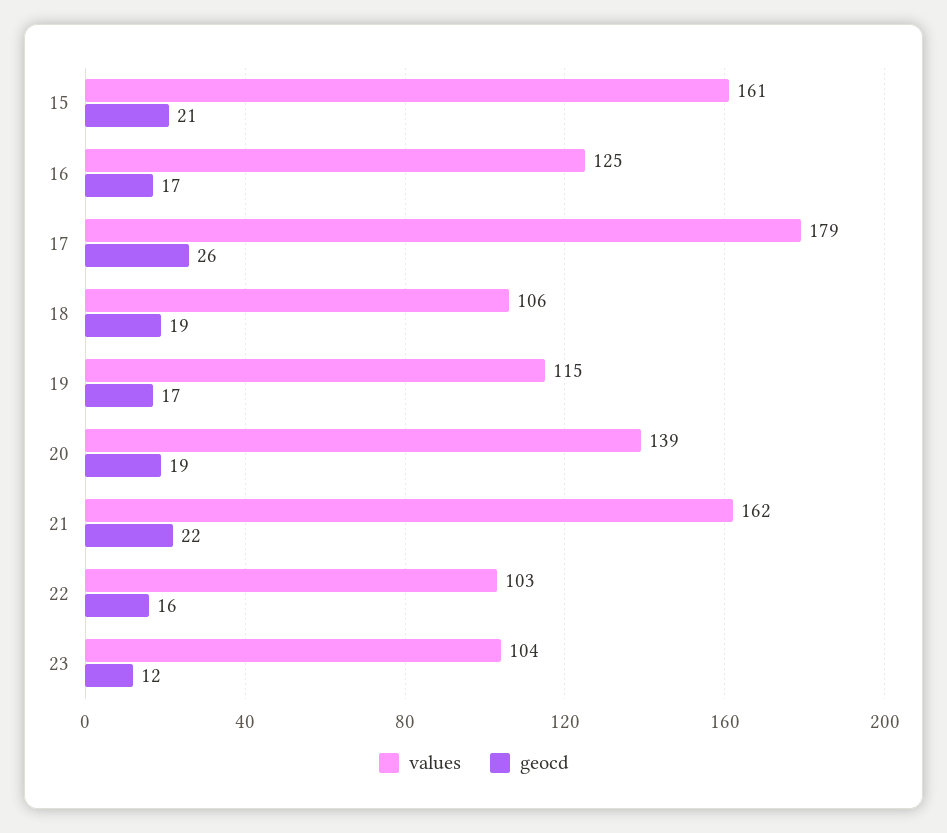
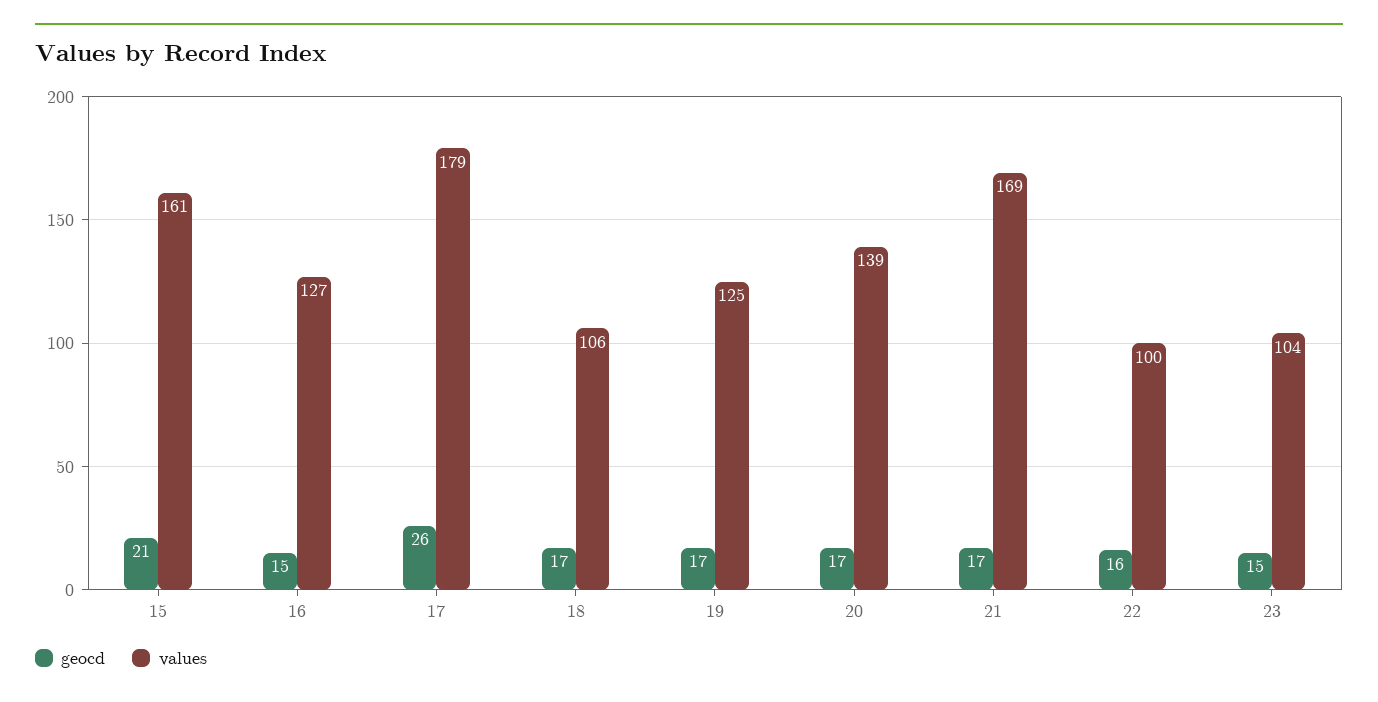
  {
    "values": {
      "15": 161,
-     "16": 125,
+     "16": 127,
      "17": 179,
      "18": 106,
-     "19": 115,
+     "19": 125,
      "20": 139,
-     "21": 162,
+     "21": 169,
-     "22": 103,
+     "22": 100,
      "23": 104
    },
    "geocd": {
      "15": 21,
-     "16": 17,
+     "16": 15,
      "17": 26,
-     "18": 19,
+     "18": 17,
      "19": 17,
-     "20": 19,
+     "20": 17,
-     "21": 22,
+     "21": 17,
      "22": 16,
-     "23": 12
+     "23": 15
    }
  }

